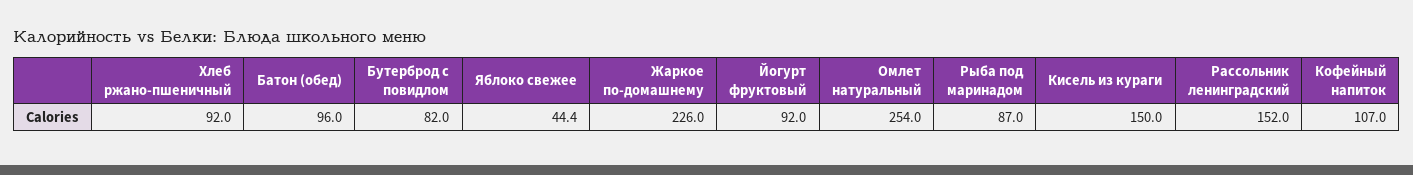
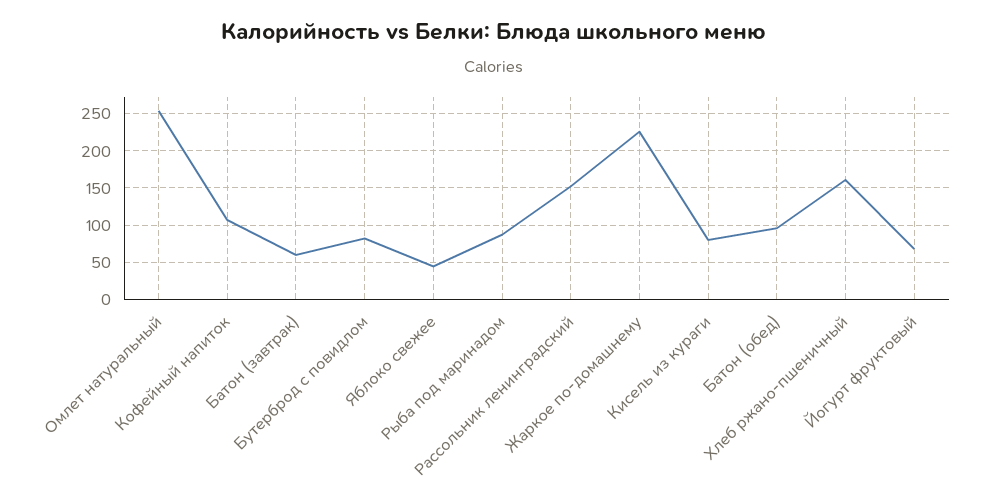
  {
-   "Хлеб ржано-пшеничный": 92,
+   "Хлеб ржано-пшеничный": 160,
    "Батон (обед)": 96,
    "Бутерброд с повидлом": 82,
    "Яблоко свежее": 44.4,
    "Жаркое по-домашнему": 226,
-   "Йогурт фруктовый": 92,
+   "Йогурт фруктовый": 70,
    "Омлет натуральный": 254,
    "Рыба под маринадом": 87,
-   "Кисель из кураги": 150,
+   "Кисель из кураги": 80,
    "Рассольник ленинградский": 152,
-   "Кофейный напиток": 107
+   "Кофейный напиток": 107,
+   "Батон (завтрак)": 60
  }

